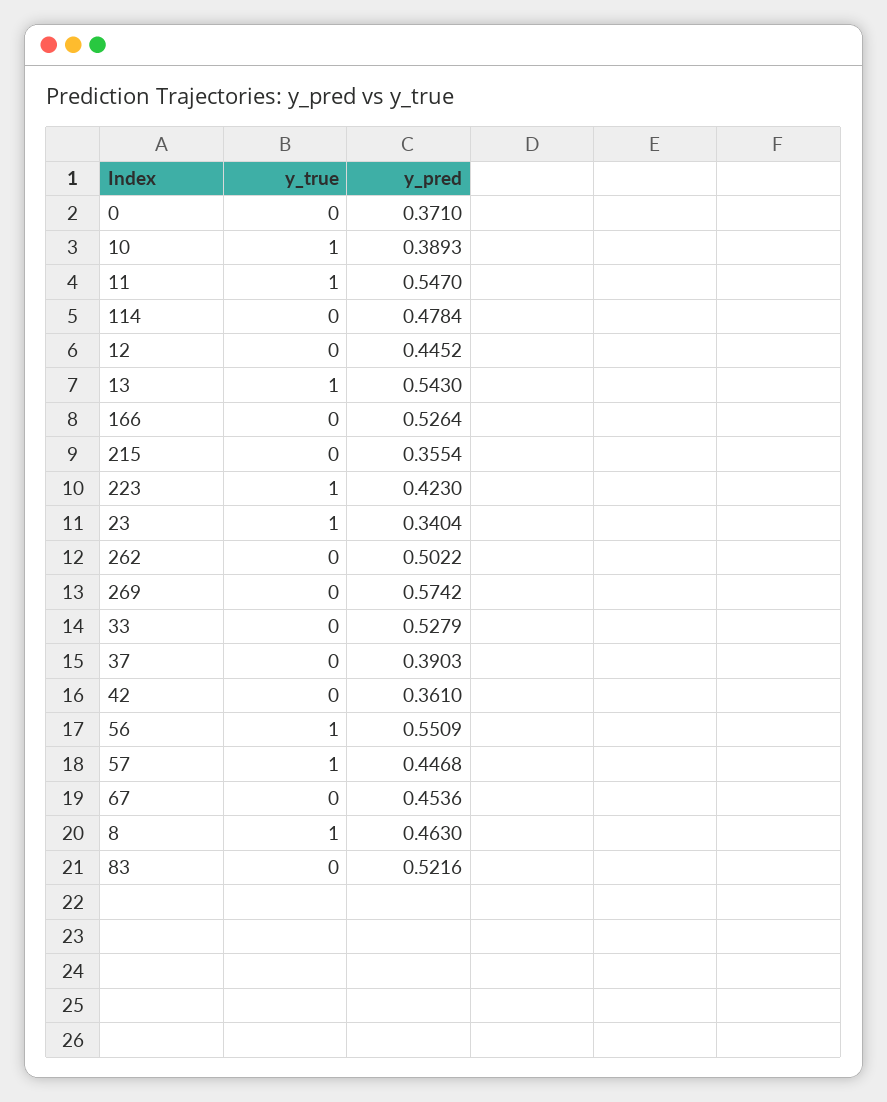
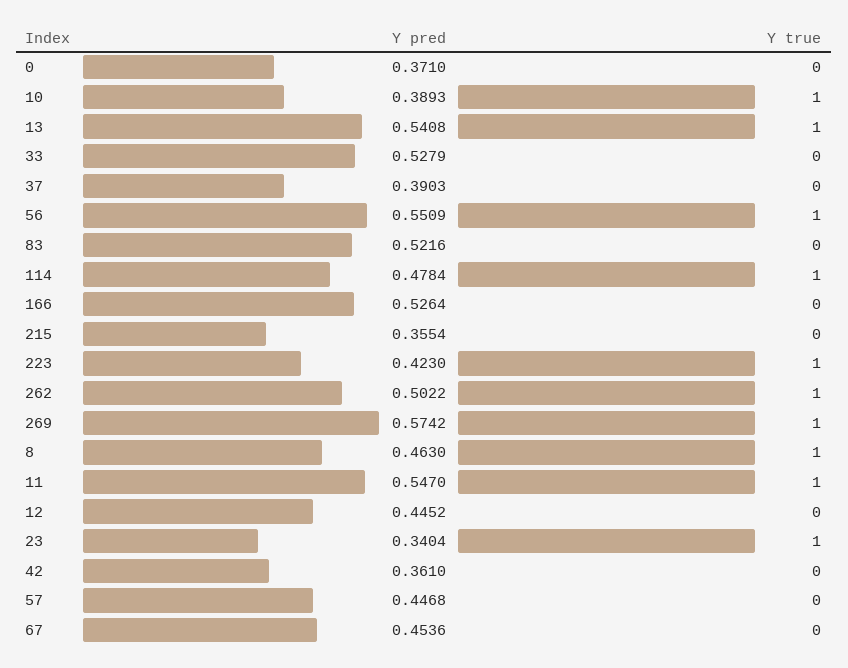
  {
    "y_true": {
      "0": 0,
      "10": 1,
      "11": 1,
-     "114": 0,
+     "114": 1,
      "12": 0,
      "13": 1,
      "166": 0,
      "215": 0,
      "223": 1,
      "23": 1,
-     "262": 0,
+     "262": 1,
-     "269": 0,
+     "269": 1,
      "33": 0,
      "37": 0,
      "42": 0,
      "56": 1,
-     "57": 1,
+     "57": 0,
      "67": 0,
      "8": 1,
      "83": 0
    },
    "y_pred": {
      "0": 0.371,
      "10": 0.3893,
      "11": 0.547,
      "114": 0.4784,
      "12": 0.4452,
-     "13": 0.543,
+     "13": 0.5408,
      "166": 0.5264,
      "215": 0.3554,
      "223": 0.423,
      "23": 0.3404,
      "262": 0.5022,
      "269": 0.5742,
      "33": 0.5279,
      "37": 0.3903,
      "42": 0.361,
      "56": 0.5509,
      "57": 0.4468,
      "67": 0.4536,
      "8": 0.463,
      "83": 0.5216
    }
  }

